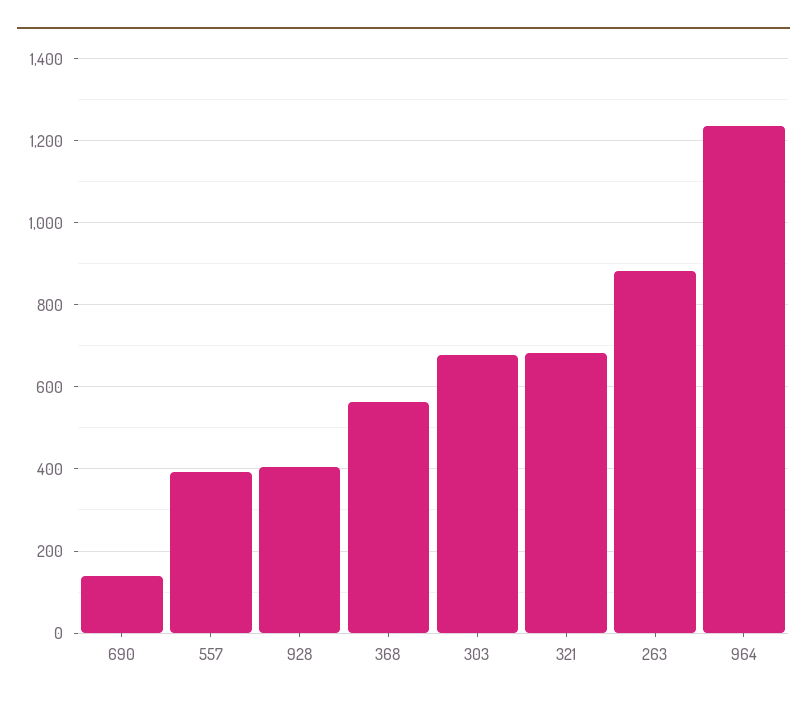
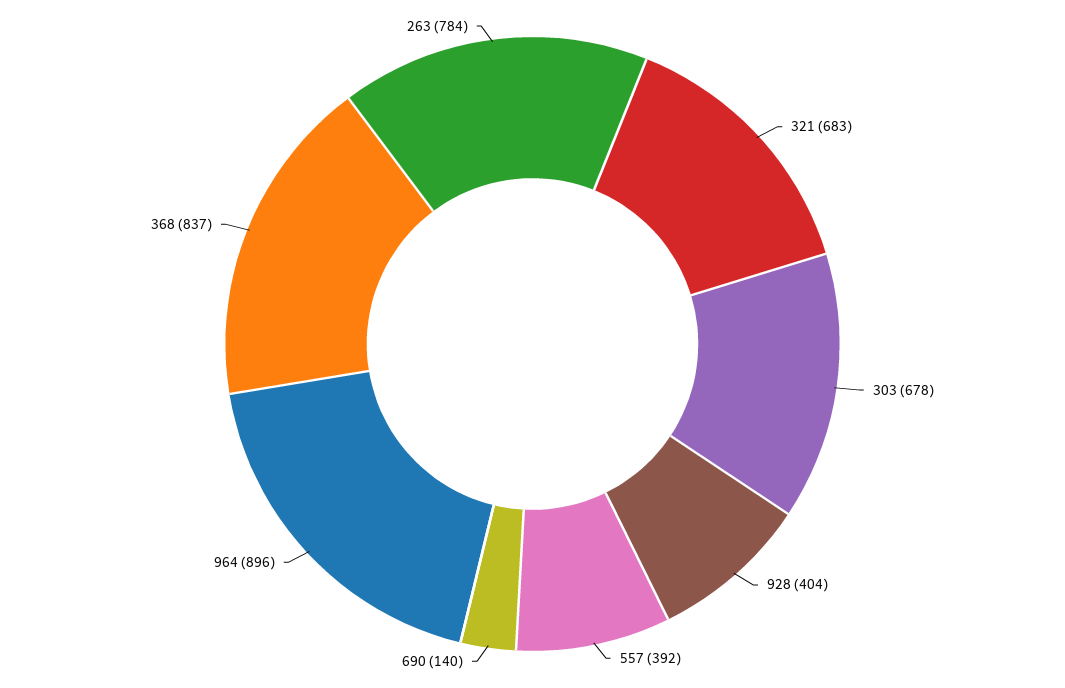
  {
    "690": 140,
    "557": 392,
    "928": 404,
-   "368": 560,
+   "368": 837,
    "303": 678,
    "321": 683,
-   "263": 880,
+   "263": 784,
-   "964": 1240
+   "964": 896
  }

